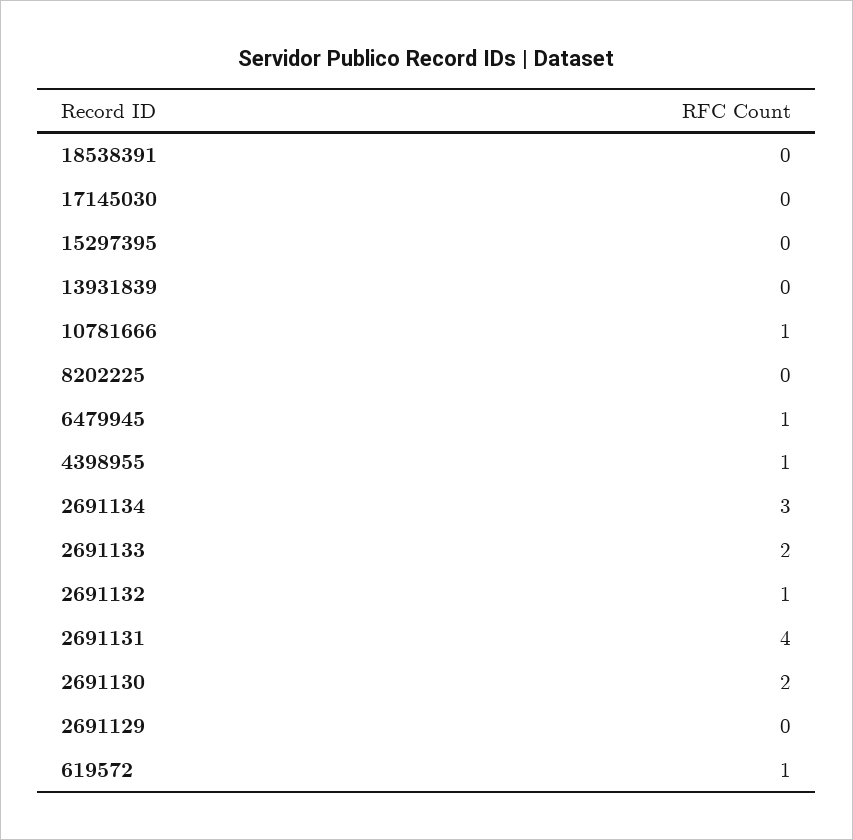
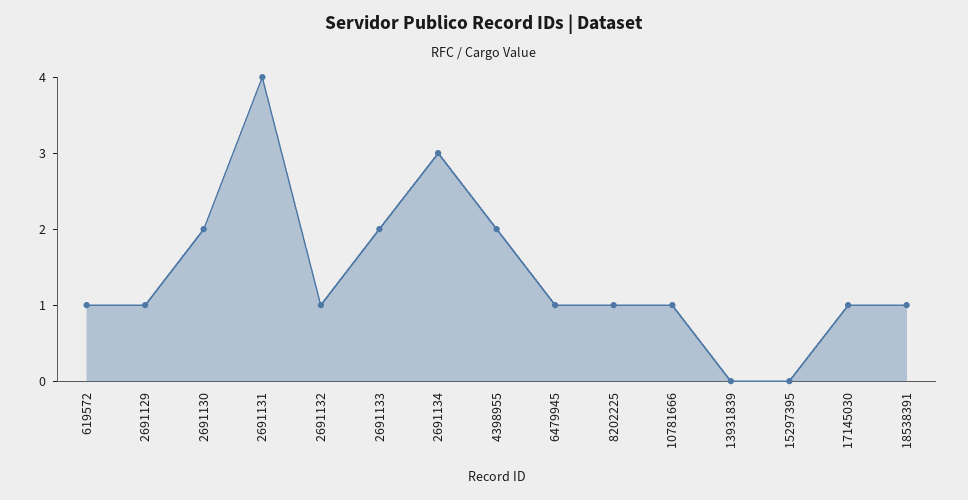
  {
-   "18538391": 0,
+   "18538391": 1,
-   "17145030": 0,
+   "17145030": 1,
    "15297395": 0,
    "13931839": 0,
    "10781666": 1,
-   "8202225": 0,
+   "8202225": 1,
    "6479945": 1,
-   "4398955": 1,
+   "4398955": 2,
    "2691134": 3,
    "2691133": 2,
    "2691132": 1,
    "2691131": 4,
    "2691130": 2,
-   "2691129": 0,
+   "2691129": 1,
    "619572": 1
  }

